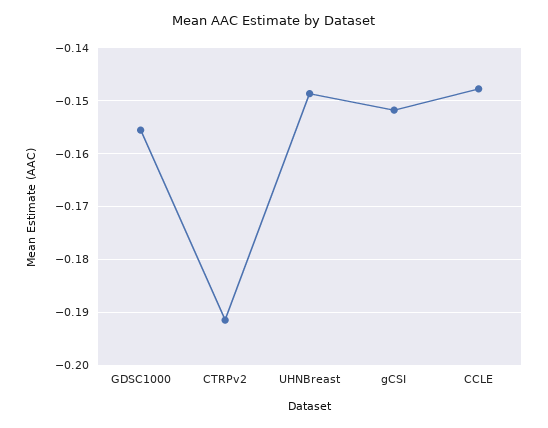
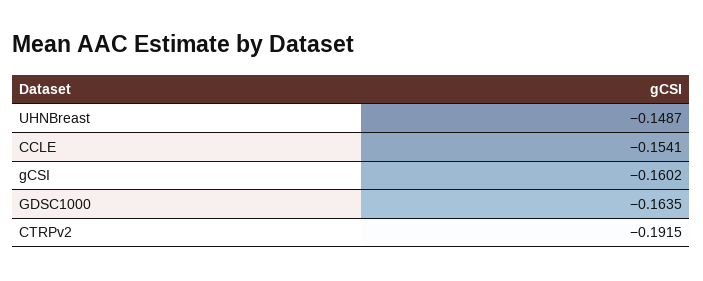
  {
-   "GDSC1000": -0.156,
+   "GDSC1000": -0.1635,
    "CTRPv2": -0.1915,
    "UHNBreast": -0.1487,
-   "gCSI": -0.152,
+   "gCSI": -0.1602,
-   "CCLE": -0.148
+   "CCLE": -0.1541
  }

